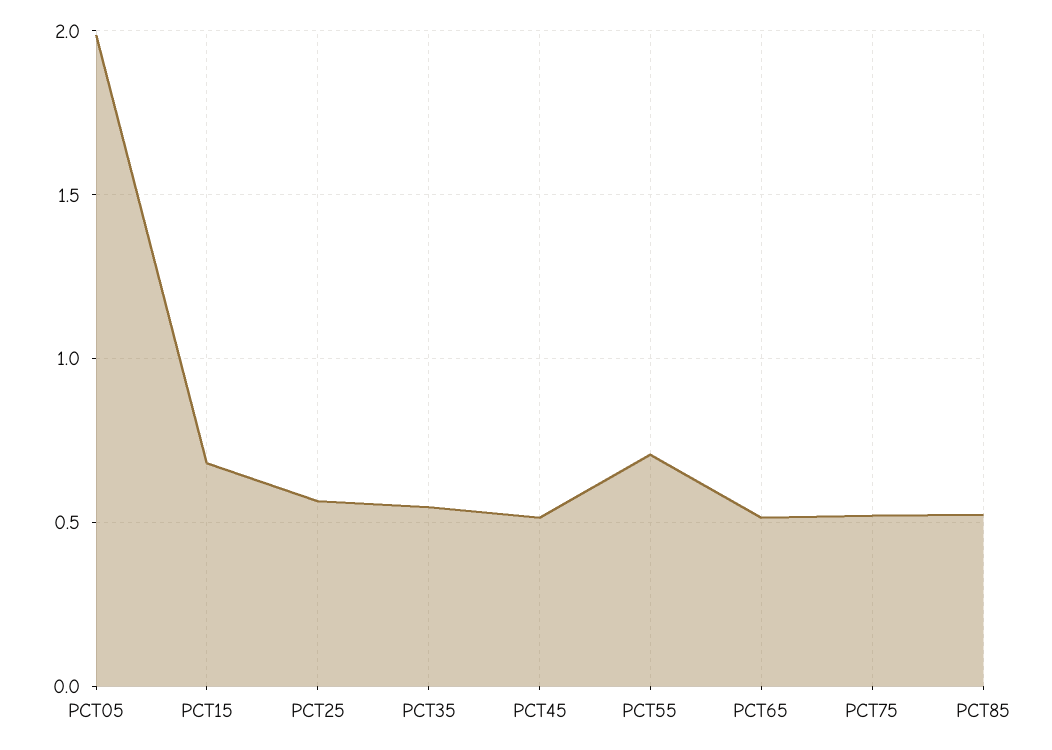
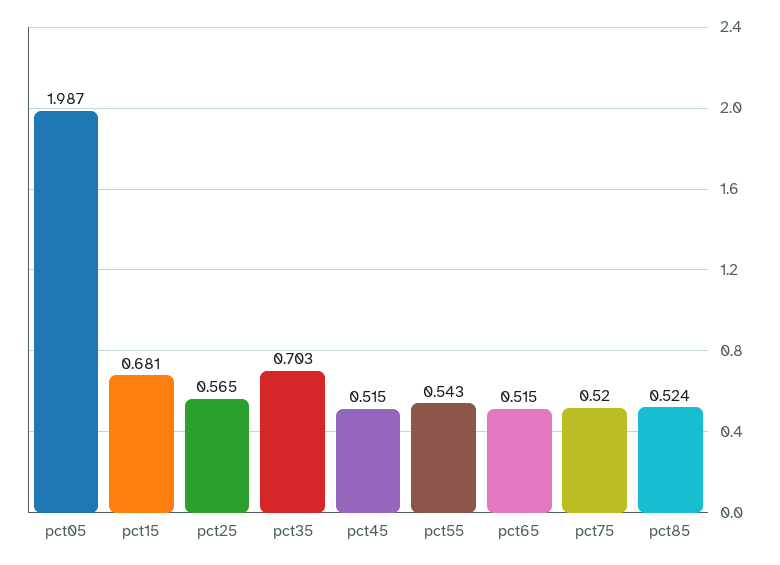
  {
    "PCT05": 1.987,
    "PCT15": 0.681,
    "PCT25": 0.565,
-   "PCT35": 0.55,
+   "PCT35": 0.703,
    "PCT45": 0.515,
-   "PCT55": 0.7,
+   "PCT55": 0.543,
    "PCT65": 0.515,
    "PCT75": 0.52,
    "PCT85": 0.524
  }

